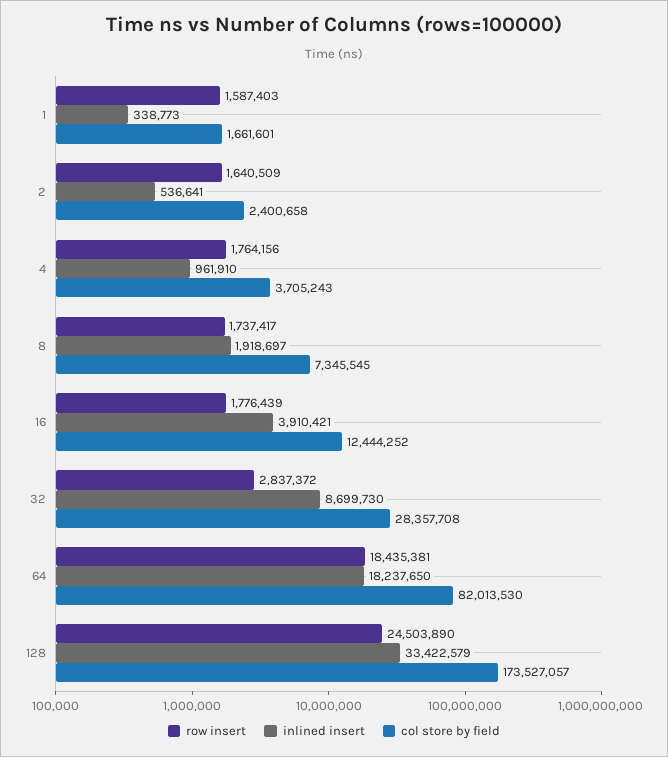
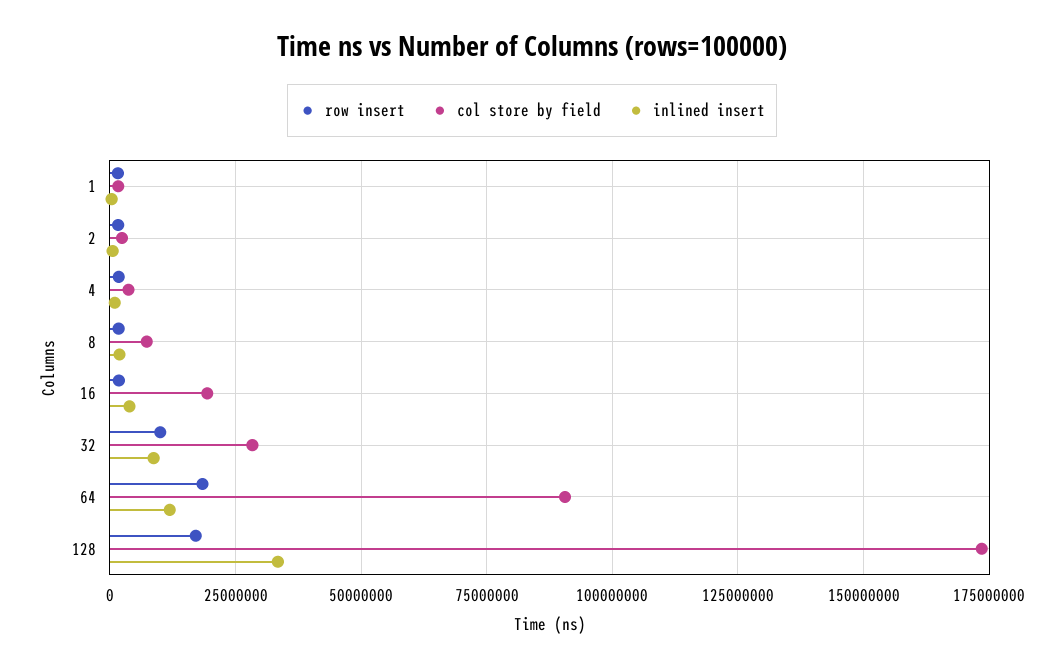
  {
    "row insert": {
      "1": 1587403,
      "2": 1640509,
      "4": 1764156,
      "8": 1737417,
      "16": 1776439,
-     "32": 2837372,
+     "32": 10000000,
      "64": 18435381,
-     "128": 24503890
+     "128": 17500000
    },
    "inlined insert": {
      "1": 338773,
      "2": 536641,
      "4": 961910,
      "8": 1918697,
      "16": 3910421,
      "32": 8699730,
-     "64": 18237650,
+     "64": 12500000,
      "128": 33422579
    },
    "col store by field": {
      "1": 1661601,
      "2": 2400658,
      "4": 3705243,
      "8": 7345545,
-     "16": 12444252,
+     "16": 20000000,
      "32": 28357708,
-     "64": 82013530,
+     "64": 90000000,
      "128": 173527057
    }
  }

